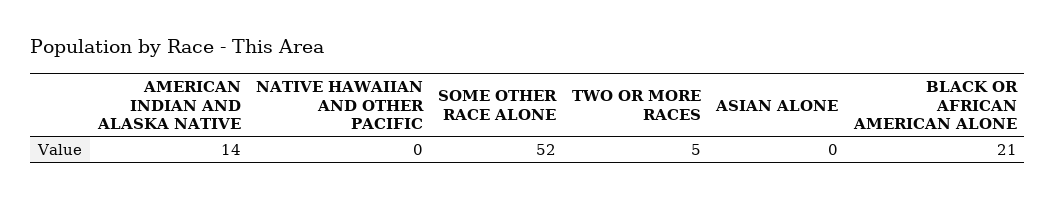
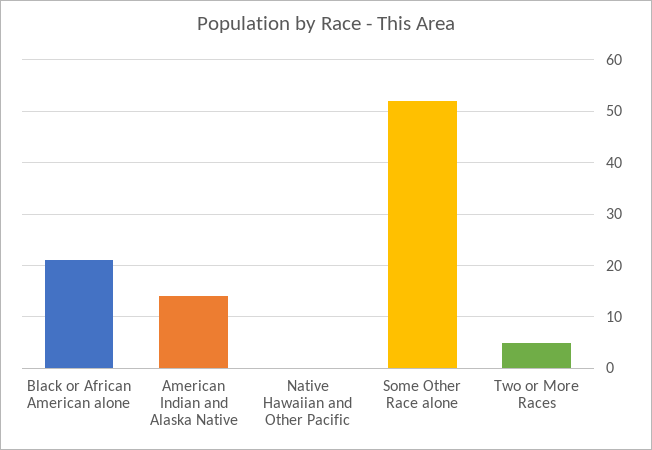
  {
    "AMERICAN INDIAN AND ALASKA NATIVE": 14,
    "NATIVE HAWAIIAN AND OTHER PACIFIC": 0,
    "SOME OTHER RACE ALONE": 52,
    "TWO OR MORE RACES": 5,
-   "ASIAN ALONE": 0,
    "BLACK OR AFRICAN AMERICAN ALONE": 21
  }

